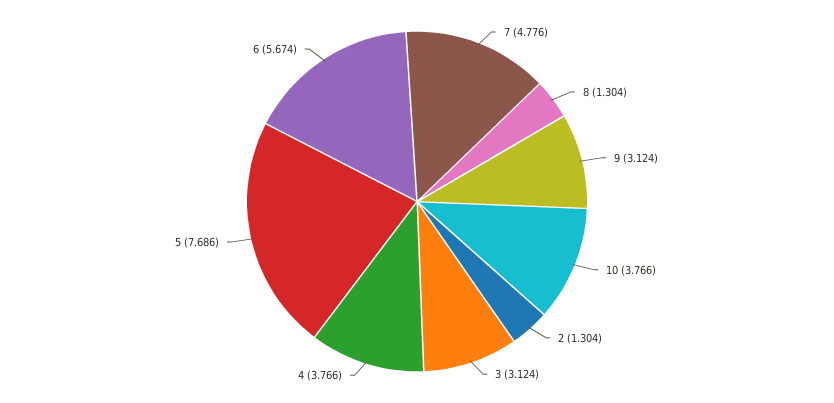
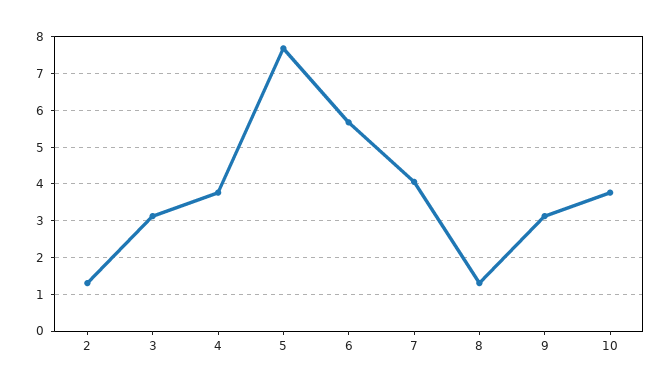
  {
-   "7": 4.776,
+   "7": 4,
    "8": 1.304,
    "9": 3.124,
    "10": 3.766,
    "2": 1.304,
    "3": 3.124,
    "4": 3.766,
    "5": 7.686,
    "6": 5.674
  }

